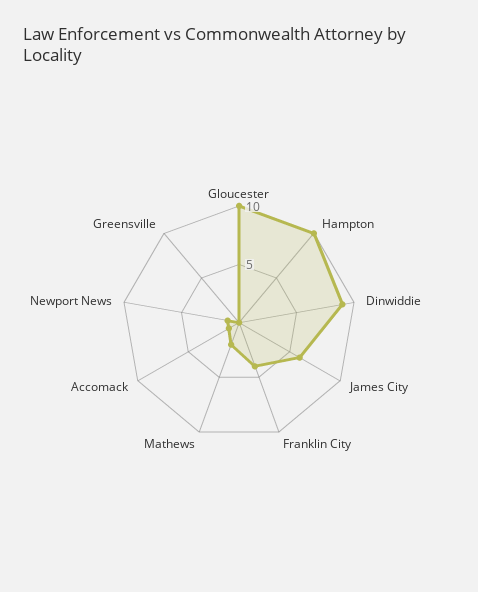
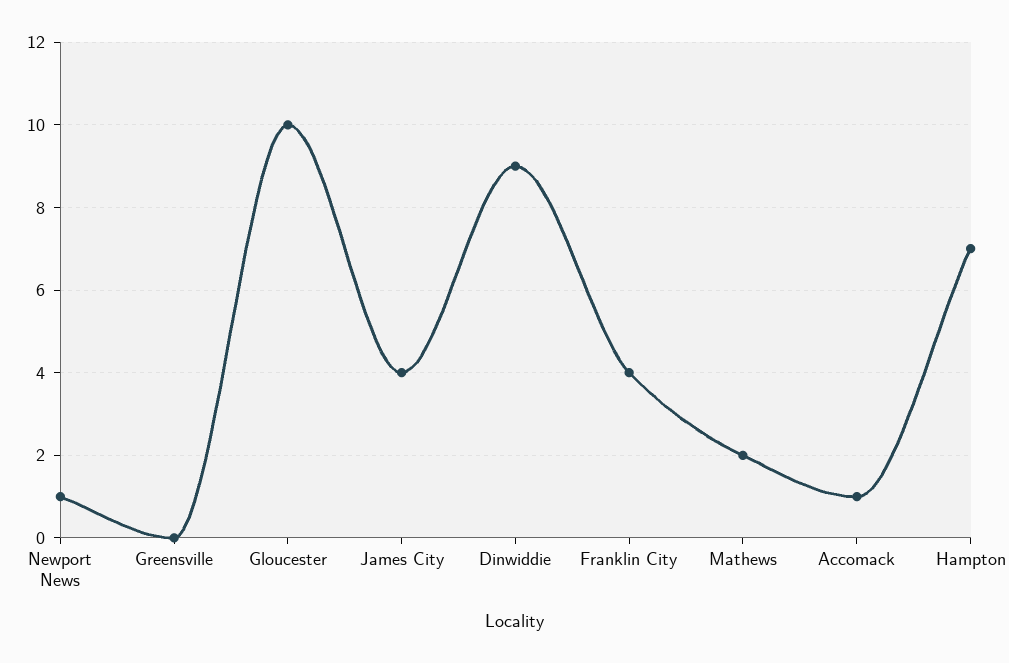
  {
    "Gloucester": 10,
-   "Hampton": 10,
+   "Hampton": 7,
    "Dinwiddie": 9,
-   "James City": 6,
+   "James City": 4,
    "Franklin City": 4,
    "Mathews": 2,
    "Accomack": 1,
    "Newport News": 1,
    "Greensville": 0
  }

